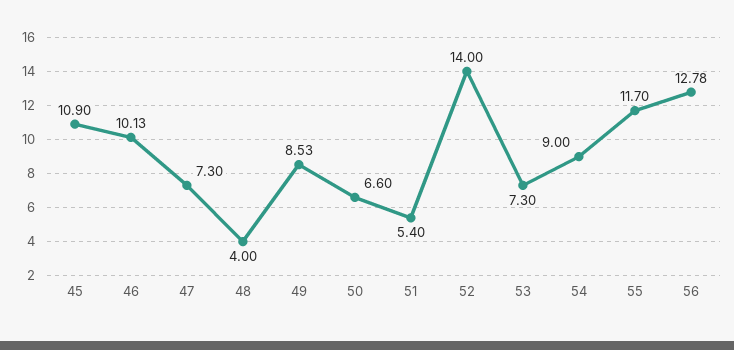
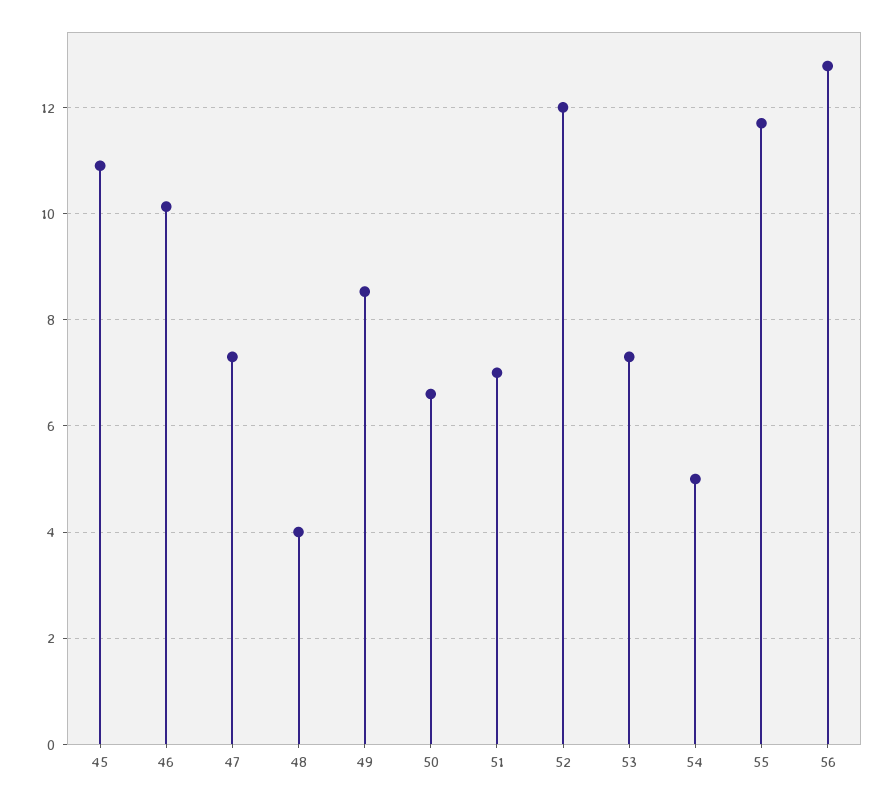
  {
    "45": 10.9,
    "46": 10.13,
    "47": 7.3,
    "48": 4,
    "49": 8.53,
    "50": 6.6,
-   "51": 5.4,
+   "51": 7,
-   "52": 14,
+   "52": 12,
    "53": 7.3,
-   "54": 9,
+   "54": 5,
    "55": 11.7,
    "56": 12.78
  }

